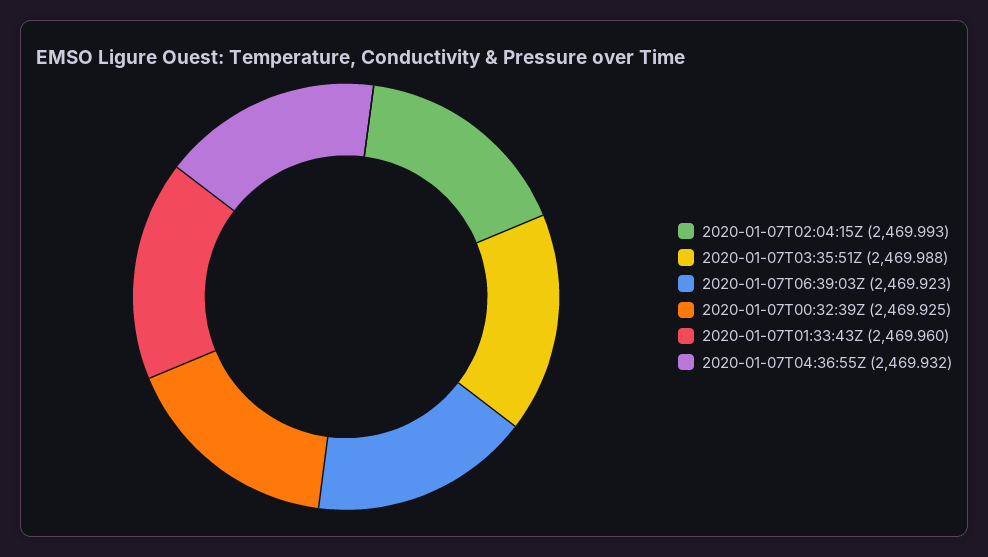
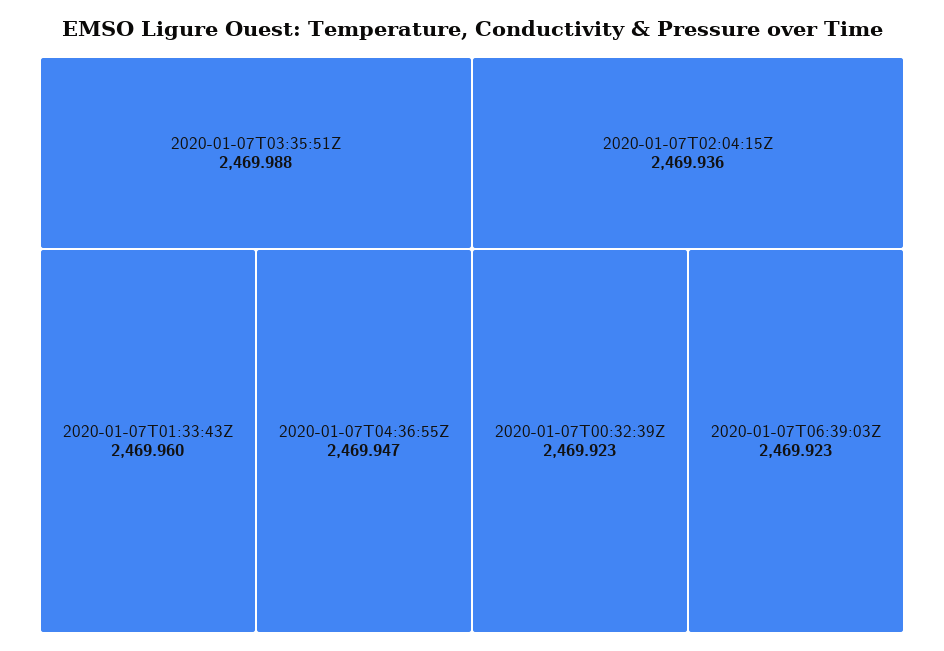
  {
-   "2020-01-07T02:04:15Z": 2469.993,
+   "2020-01-07T02:04:15Z": 2469.936,
    "2020-01-07T03:35:51Z": 2469.988,
    "2020-01-07T06:39:03Z": 2469.923,
-   "2020-01-07T00:32:39Z": 2469.925,
+   "2020-01-07T00:32:39Z": 2469.923,
    "2020-01-07T01:33:43Z": 2469.96,
-   "2020-01-07T04:36:55Z": 2469.932
+   "2020-01-07T04:36:55Z": 2469.947
  }

